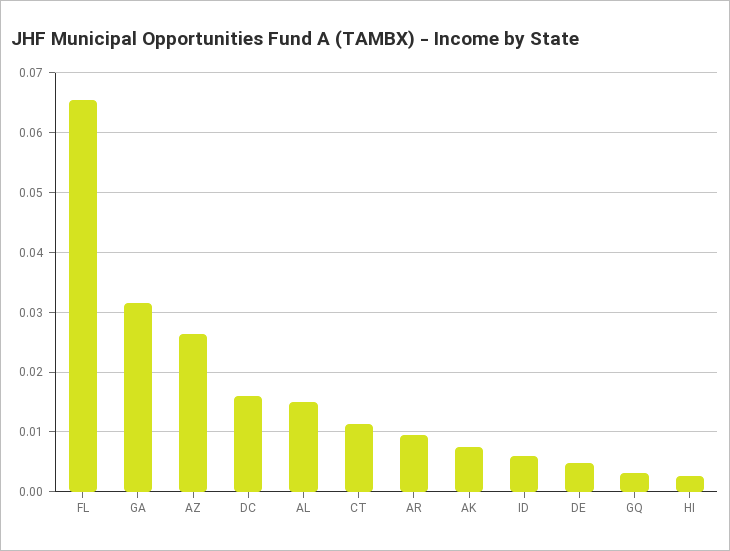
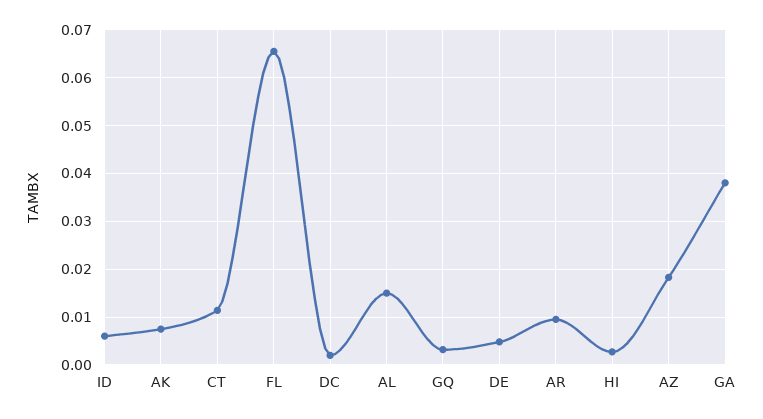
  {
    "FL": 0.066,
-   "GA": 0.032,
+   "GA": 0.038,
-   "AZ": 0.026,
+   "AZ": 0.018,
-   "DC": 0.016,
+   "DC": 0.002,
    "AL": 0.016,
    "CT": 0.012,
    "AR": 0.01,
    "AK": 0.008,
    "ID": 0.006,
    "DE": 0.004,
    "GQ": 0.004,
    "HI": 0.002
  }

